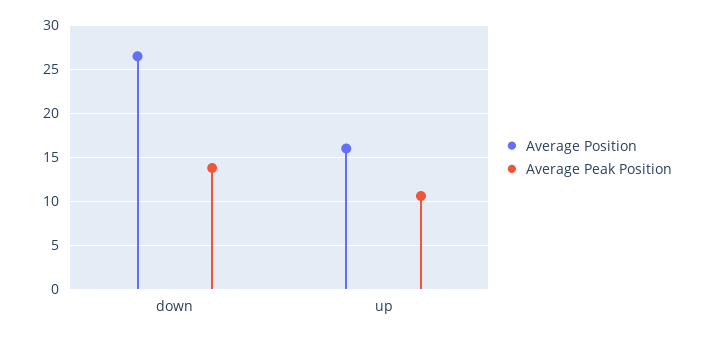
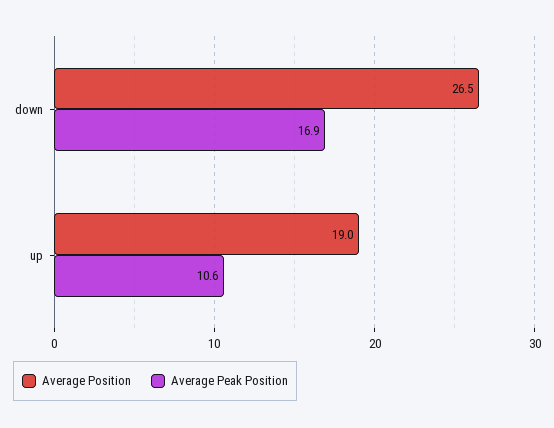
  {
    "Average Position": {
      "down": 26.5,
-     "up": 16
+     "up": 19
    },
    "Average Peak Position": {
-     "down": 14,
+     "down": 16.9,
      "up": 10.6
    }
  }

